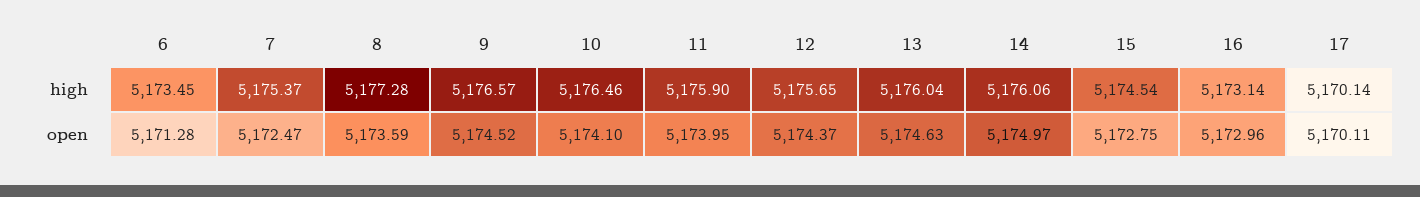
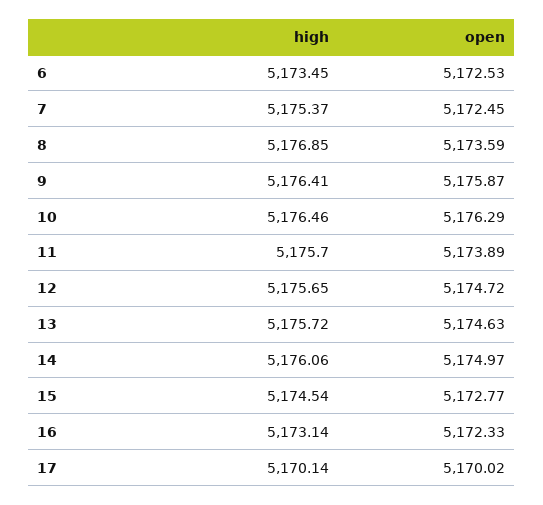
  {
    "6": {
      "high": 5173.45,
-     "open": 5171.28
+     "open": 5172.53
    },
    "7": {
      "high": 5175.37,
-     "open": 5172.47
+     "open": 5172.45
    },
    "8": {
-     "high": 5177.28,
+     "high": 5176.85,
      "open": 5173.59
    },
    "9": {
-     "high": 5176.57,
+     "high": 5176.41,
-     "open": 5174.52
+     "open": 5175.87
    },
    "10": {
      "high": 5176.46,
-     "open": 5174.1
+     "open": 5176.29
    },
    "11": {
-     "high": 5175.9,
+     "high": 5175.7,
-     "open": 5173.95
+     "open": 5173.89
    },
    "12": {
      "high": 5175.65,
-     "open": 5174.37
+     "open": 5174.72
    },
    "13": {
-     "high": 5176.04,
+     "high": 5175.72,
      "open": 5174.63
    },
    "14": {
      "high": 5176.06,
      "open": 5174.97
    },
    "15": {
      "high": 5174.54,
-     "open": 5172.75
+     "open": 5172.77
    },
    "16": {
      "high": 5173.14,
-     "open": 5172.96
+     "open": 5172.33
    },
    "17": {
      "high": 5170.14,
-     "open": 5170.11
+     "open": 5170.02
    }
  }

